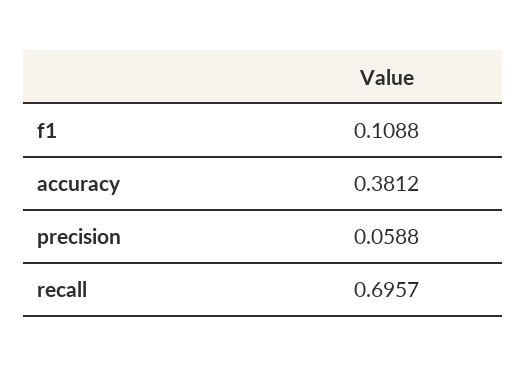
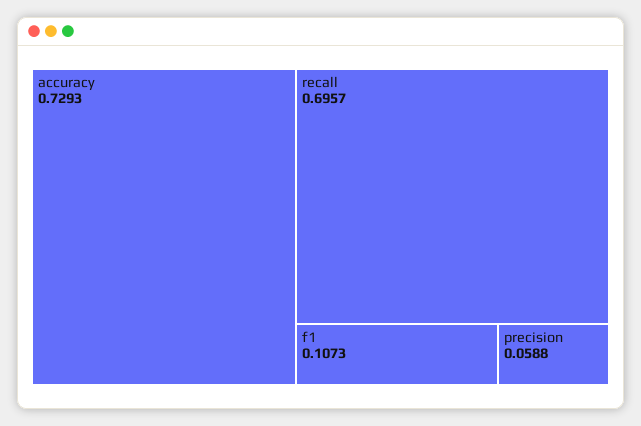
  {
-   "f1": 0.1088,
+   "f1": 0.1073,
-   "accuracy": 0.3812,
+   "accuracy": 0.7293,
    "precision": 0.0588,
    "recall": 0.6957
  }

